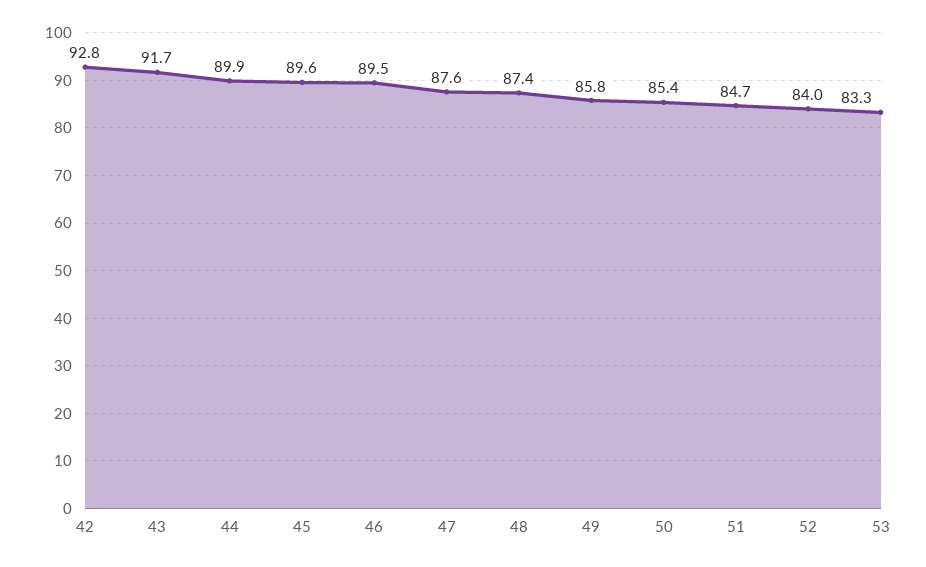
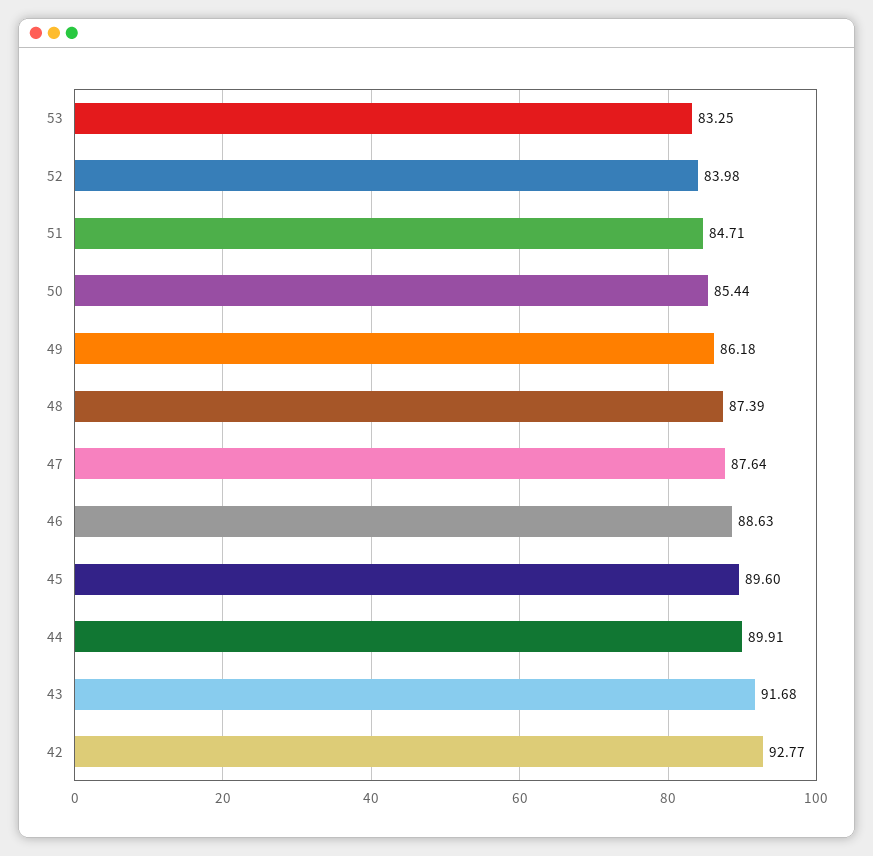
  {
    "42": 92.77,
    "43": 91.68,
    "44": 89.91,
    "45": 89.6,
-   "46": 89.5,
+   "46": 88.63,
    "47": 87.64,
    "48": 87.39,
-   "49": 85.8,
+   "49": 86.18,
    "50": 85.44,
    "51": 84.71,
    "52": 83.98,
    "53": 83.25
  }

